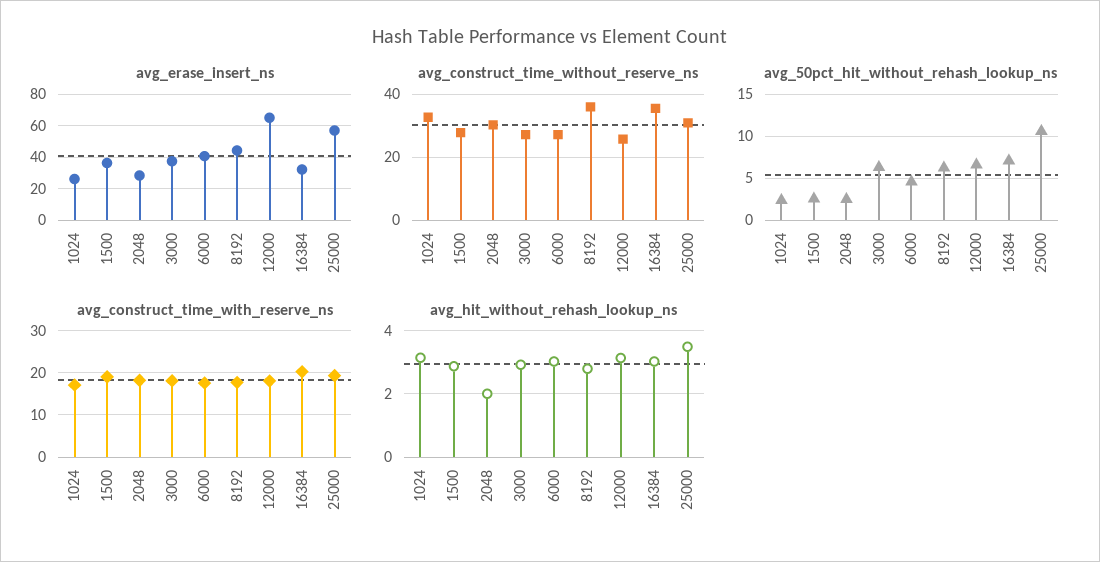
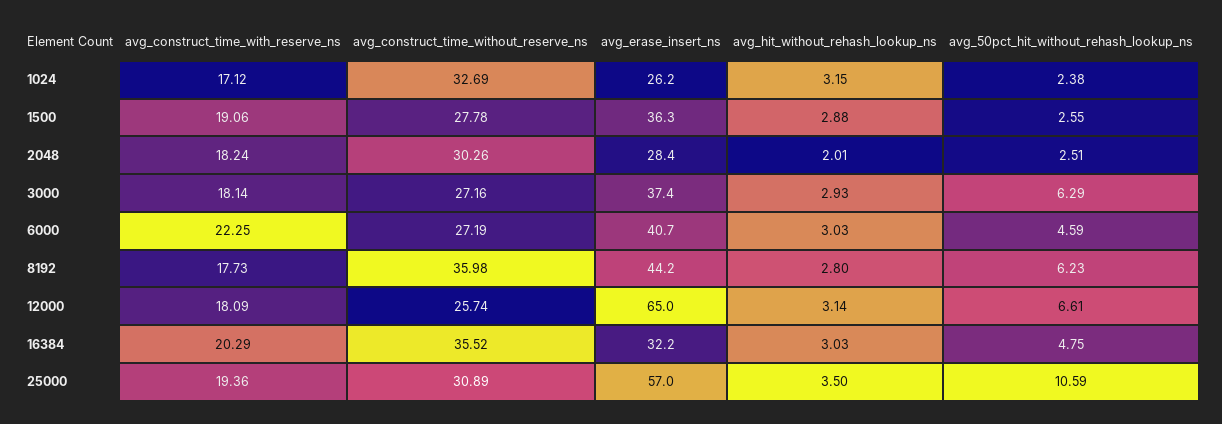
  {
    "avg_erase_insert_ns": {
      "1024": 26.2,
      "1500": 36.3,
      "2048": 28.4,
      "3000": 37.4,
      "6000": 40.7,
      "8192": 44.2,
      "12000": 65,
      "16384": 32.2,
      "25000": 57
    },
    "avg_construct_time_without_reserve_ns": {
      "1024": 32.69,
      "1500": 27.78,
      "2048": 30.26,
      "3000": 27.16,
      "6000": 27.19,
      "8192": 35.98,
      "12000": 25.74,
      "16384": 35.52,
      "25000": 30.89
    },
    "avg_50pct_hit_without_rehash_lookup_ns": {
      "1024": 2.38,
      "1500": 2.55,
      "2048": 2.51,
      "3000": 6.29,
      "6000": 4.59,
      "8192": 6.23,
      "12000": 6.61,
-     "16384": 7,
+     "16384": 4.75,
      "25000": 10.59
    },
    "avg_construct_time_with_reserve_ns": {
      "1024": 17.12,
      "1500": 19.06,
      "2048": 18.24,
      "3000": 18.14,
-     "6000": 18,
+     "6000": 22.25,
      "8192": 17.73,
      "12000": 18.09,
      "16384": 20.29,
      "25000": 19.36
    },
    "avg_hit_without_rehash_lookup_ns": {
      "1024": 3.15,
      "1500": 2.88,
      "2048": 2.01,
      "3000": 2.93,
      "6000": 3.03,
      "8192": 2.8,
      "12000": 3.14,
      "16384": 3.03,
      "25000": 3.5
    }
  }

